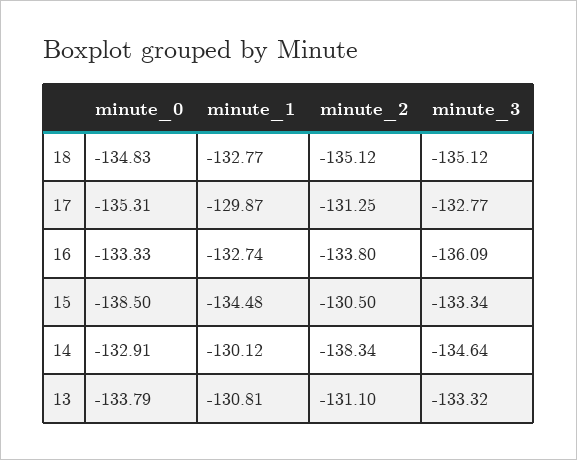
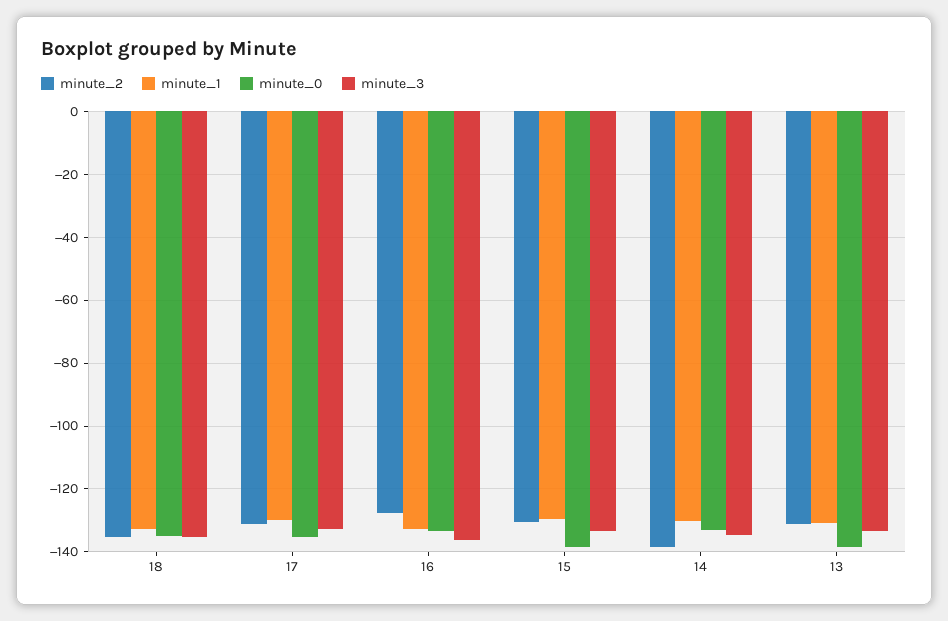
  {
    "minute_0": {
      "18": -134.83,
      "17": -135.31,
      "16": -133.33,
      "15": -138.5,
      "14": -132.91,
-     "13": -133.79
+     "13": -138
    },
    "minute_1": {
      "18": -132.77,
      "17": -129.87,
      "16": -132.74,
-     "15": -134.48,
+     "15": -130,
      "14": -130.12,
      "13": -130.81
    },
    "minute_2": {
      "18": -135.12,
      "17": -131.25,
-     "16": -133.8,
+     "16": -128,
      "15": -130.5,
      "14": -138.34,
      "13": -131.1
    },
    "minute_3": {
      "18": -135.12,
      "17": -132.77,
      "16": -136.09,
      "15": -133.34,
      "14": -134.64,
      "13": -133.32
    }
  }

